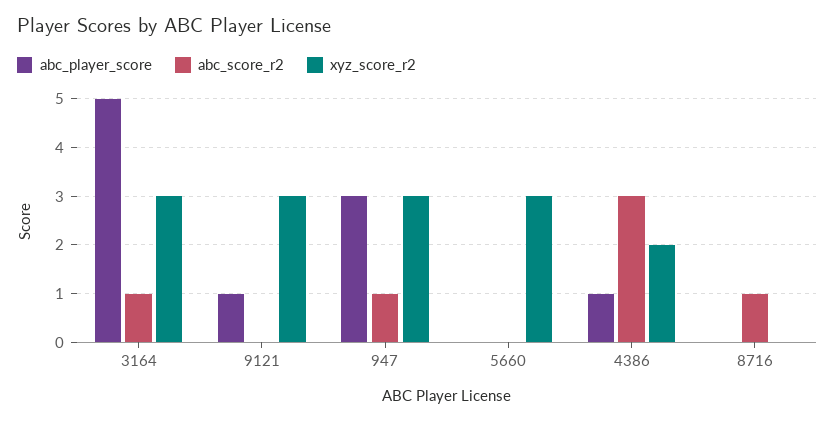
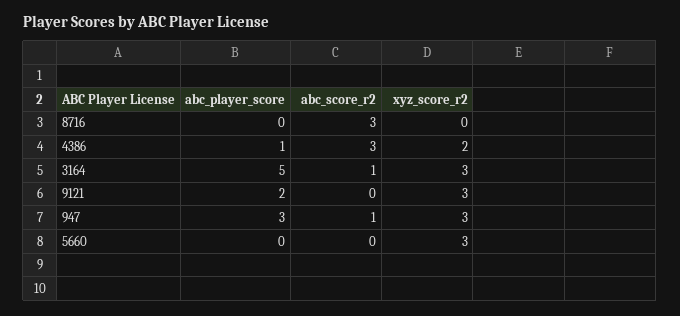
  {
    "abc_player_score": {
      "3164": 5,
-     "9121": 1,
+     "9121": 2,
      "947": 3,
      "5660": 0,
      "4386": 1,
      "8716": 0
    },
    "abc_score_r2": {
      "3164": 1,
      "9121": 0,
      "947": 1,
      "5660": 0,
      "4386": 3,
-     "8716": 1
+     "8716": 3
    },
    "xyz_score_r2": {
      "3164": 3,
      "9121": 3,
      "947": 3,
      "5660": 3,
      "4386": 2,
      "8716": 0
    }
  }

